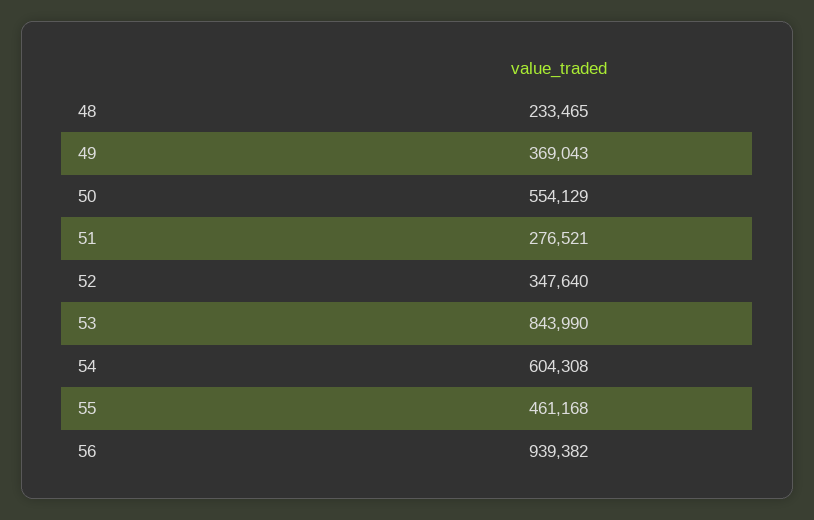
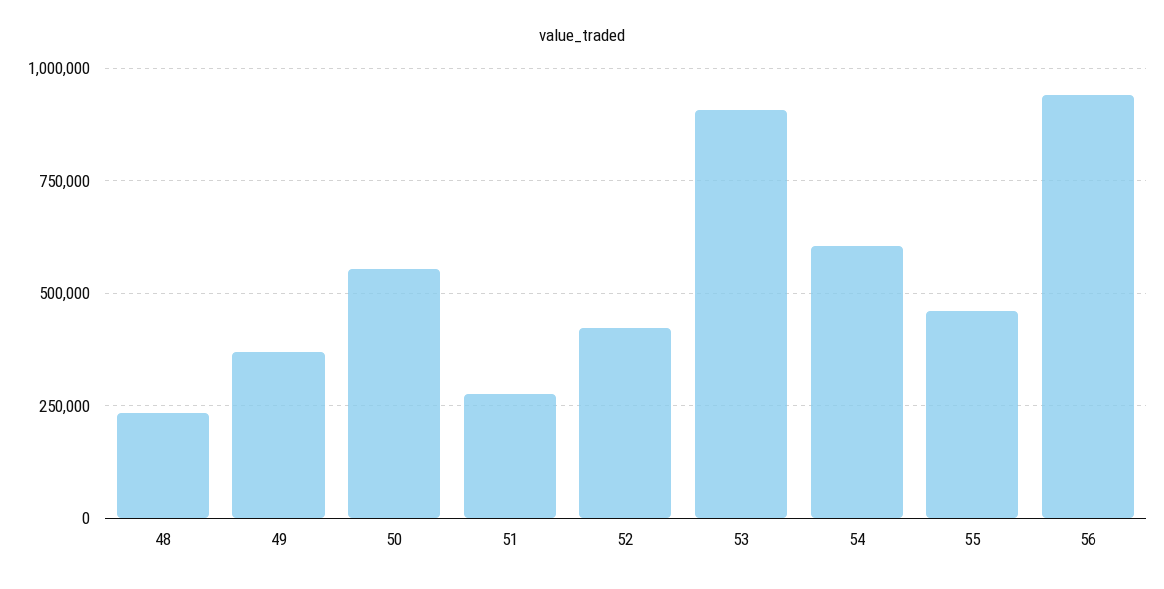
  {
    "48": 233465,
    "49": 369043,
    "50": 554129,
    "51": 276521,
-   "52": 347640,
+   "52": 425000,
-   "53": 843990,
+   "53": 900000,
    "54": 604308,
    "55": 461168,
    "56": 939382
  }

